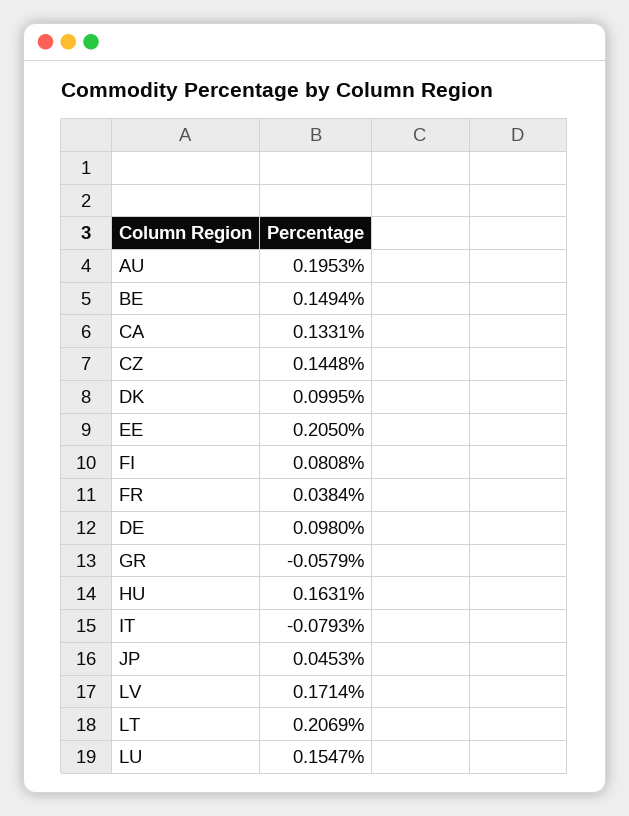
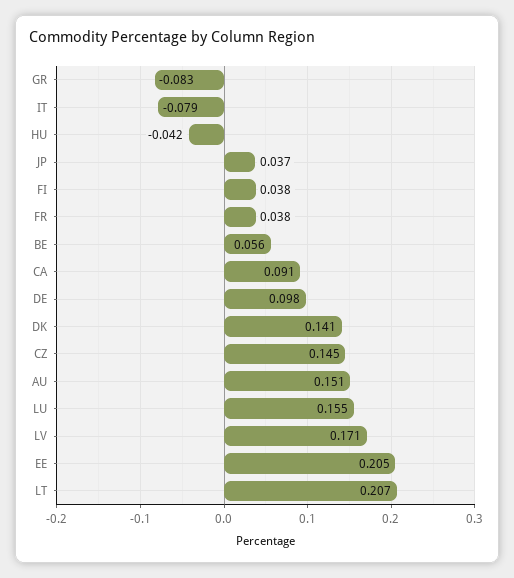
  {
-   "AU": 0.1953,
+   "AU": 0.151,
-   "BE": 0.1494,
+   "BE": 0.056,
-   "CA": 0.1331,
+   "CA": 0.091,
    "CZ": 0.1448,
-   "DK": 0.0995,
+   "DK": 0.141,
    "EE": 0.205,
-   "FI": 0.0808,
+   "FI": 0.038,
    "FR": 0.0384,
    "DE": 0.098,
-   "GR": -0.0579,
+   "GR": -0.083,
-   "HU": 0.1631,
+   "HU": -0.042,
    "IT": -0.0793,
-   "JP": 0.0453,
+   "JP": 0.037,
    "LV": 0.1714,
    "LT": 0.2069,
    "LU": 0.1547
  }

